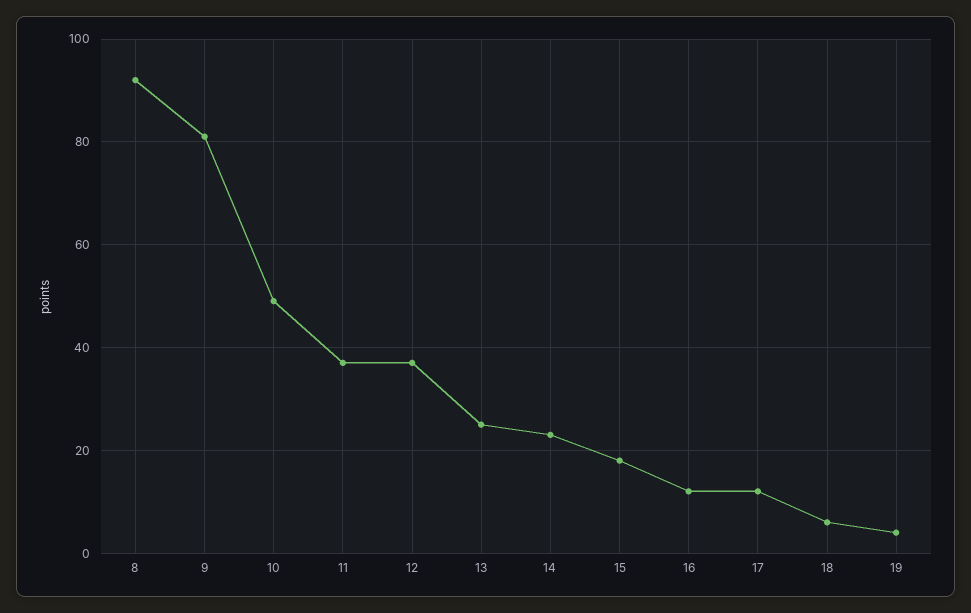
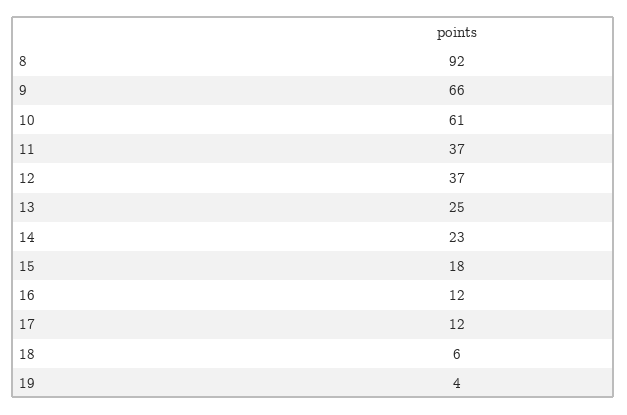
  {
    "8": 92,
-   "9": 80,
+   "9": 66,
-   "10": 50,
+   "10": 61,
    "11": 37,
    "12": 37,
    "13": 25,
    "14": 23,
    "15": 18,
    "16": 12,
    "17": 12,
    "18": 6,
    "19": 4
  }

